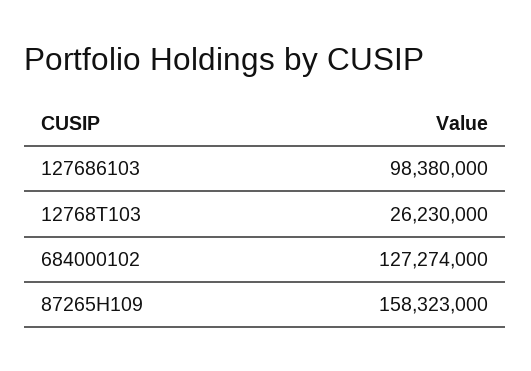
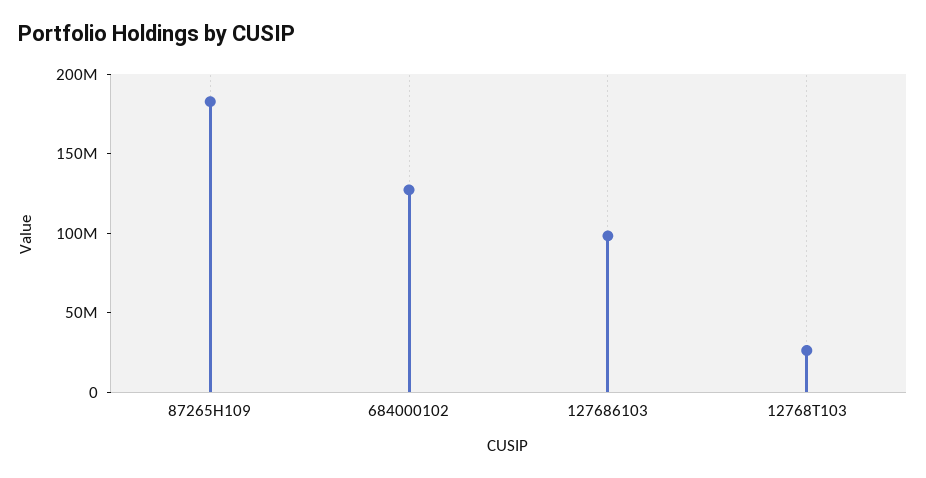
  {
    "127686103": 98380000,
    "12768T103": 26230000,
    "684000102": 127274000,
-   "87265H109": 158323000
+   "87265H109": 180000000
  }

